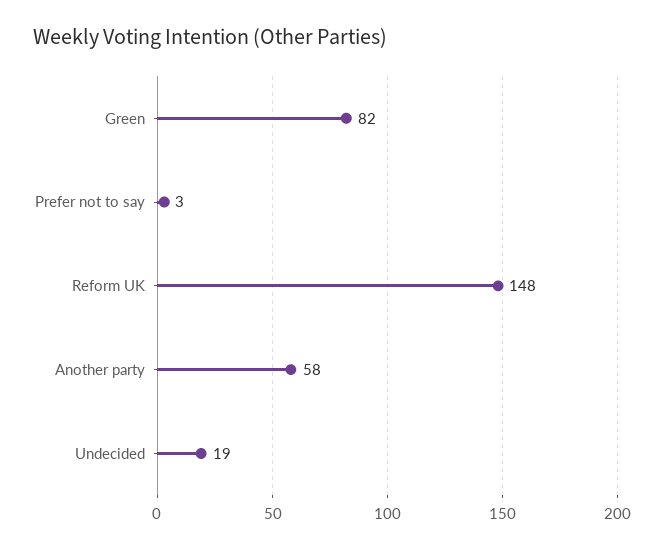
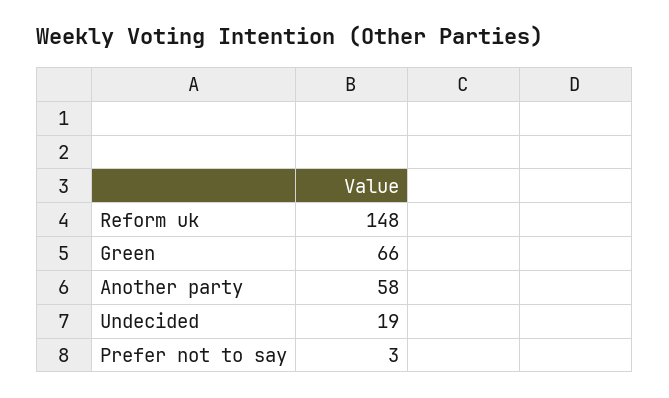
  {
-   "Green": 82,
+   "Green": 66,
    "Prefer not to say": 3,
    "Reform UK": 148,
    "Another party": 58,
    "Undecided": 19
  }

